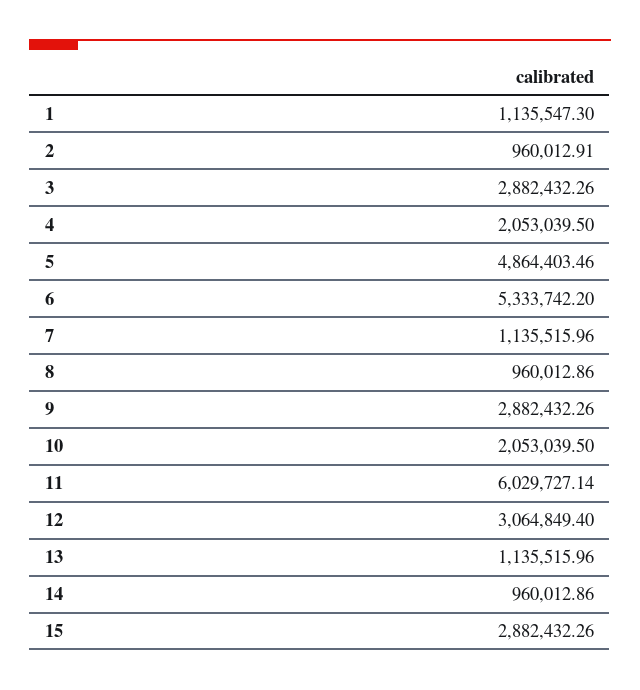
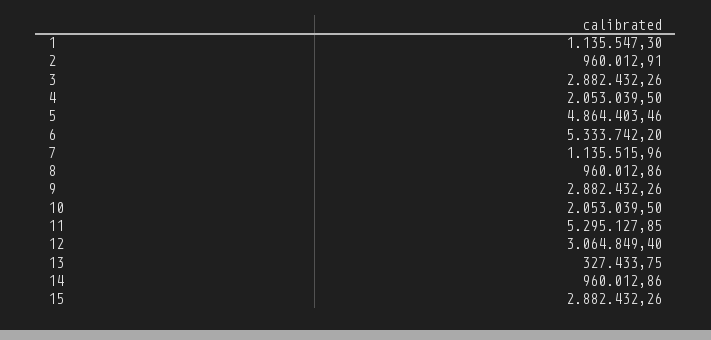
  {
    "1": 1135547.3,
    "2": 960012.91,
    "3": 2882432.26,
    "4": 2053039.5,
    "5": 4864403.46,
    "6": 5333742.2,
    "7": 1135515.96,
    "8": 960012.86,
    "9": 2882432.26,
    "10": 2053039.5,
-   "11": 6029727.14,
+   "11": 5295127.85,
    "12": 3064849.4,
-   "13": 1135515.96,
+   "13": 327433.75,
    "14": 960012.86,
    "15": 2882432.26
  }

